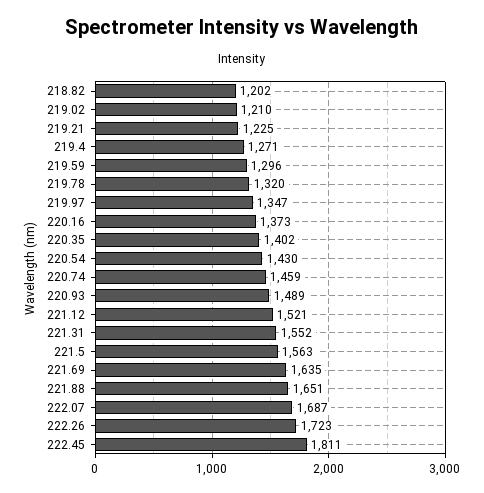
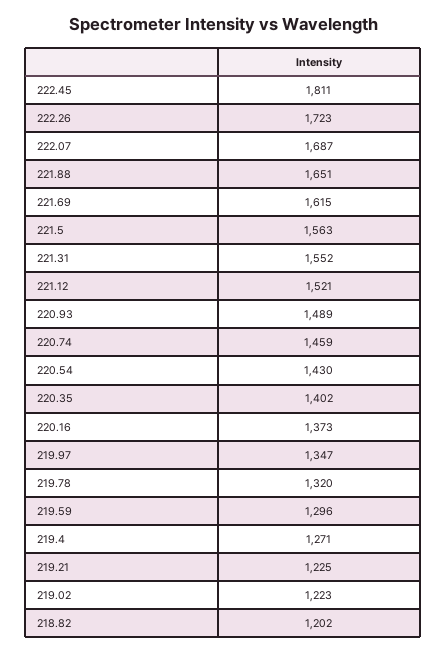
  {
    "218.82": 1202,
-   "219.02": 1210,
+   "219.02": 1223,
    "219.21": 1225,
    "219.4": 1271,
    "219.59": 1296,
    "219.78": 1320,
    "219.97": 1347,
    "220.16": 1373,
    "220.35": 1402,
    "220.54": 1430,
    "220.74": 1459,
    "220.93": 1489,
    "221.12": 1521,
    "221.31": 1552,
    "221.5": 1563,
-   "221.69": 1635,
+   "221.69": 1615,
    "221.88": 1651,
    "222.07": 1687,
    "222.26": 1723,
    "222.45": 1811
  }

